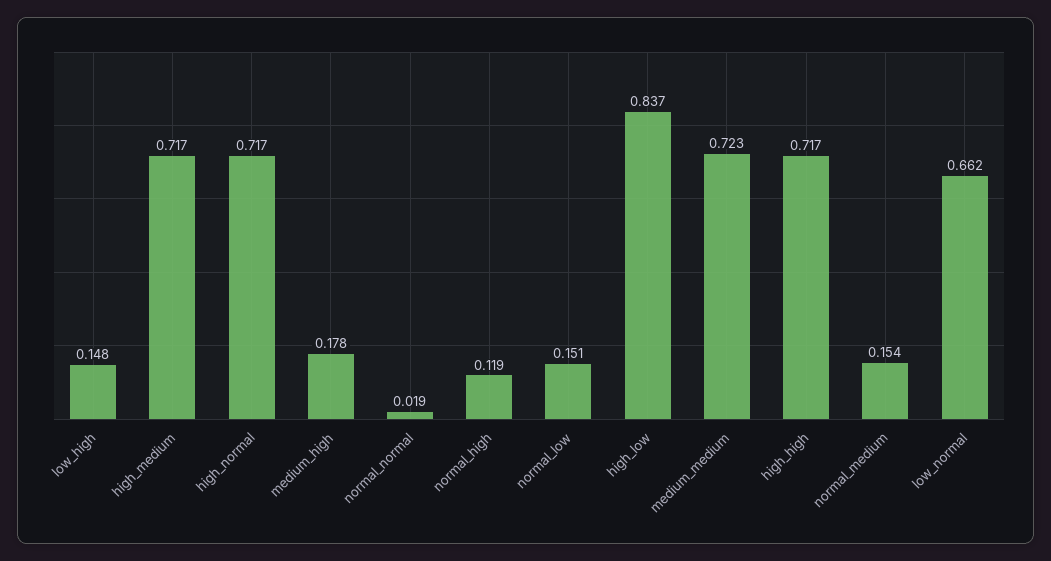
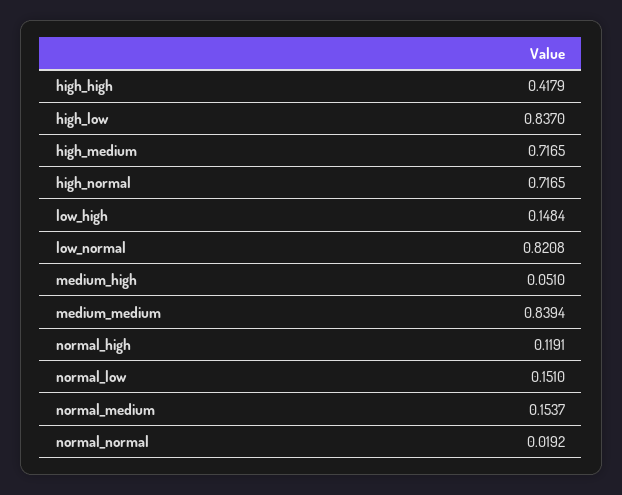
  {
    "low_high": 0.1484,
    "high_medium": 0.7165,
    "high_normal": 0.7165,
-   "medium_high": 0.178,
+   "medium_high": 0.051,
    "normal_normal": 0.0192,
    "normal_high": 0.1191,
    "normal_low": 0.151,
    "high_low": 0.837,
-   "medium_medium": 0.723,
+   "medium_medium": 0.8394,
-   "high_high": 0.717,
+   "high_high": 0.4179,
    "normal_medium": 0.1537,
-   "low_normal": 0.662
+   "low_normal": 0.8208
  }

